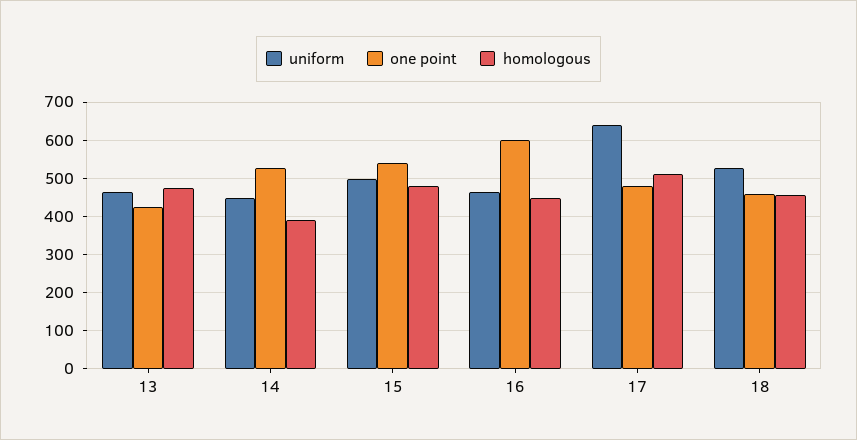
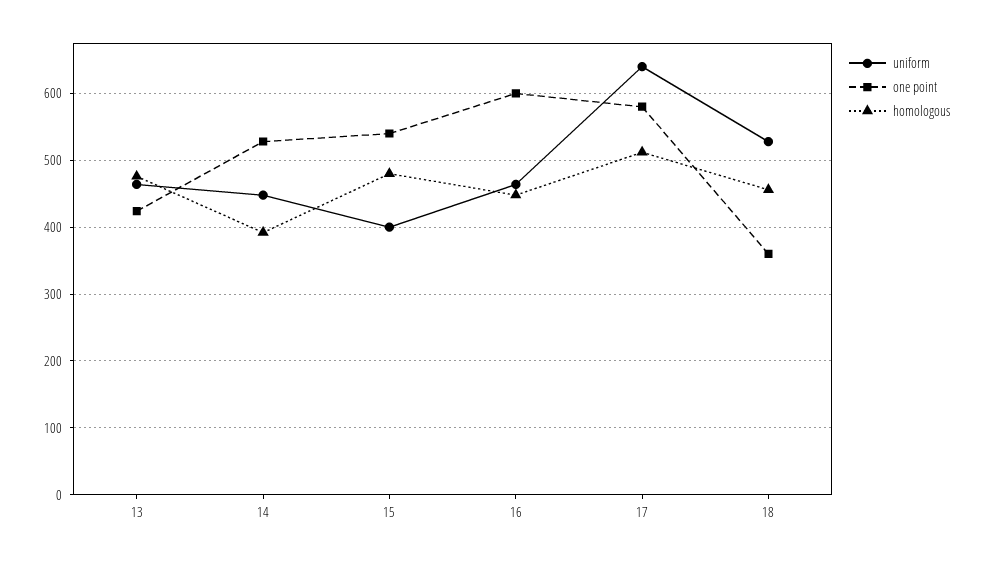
  {
    "uniform": {
      "13": 460,
      "14": 450,
-     "15": 500,
+     "15": 400,
      "16": 460,
      "17": 640,
      "18": 530
    },
    "one point": {
      "13": 420,
      "14": 530,
      "15": 540,
      "16": 600,
-     "17": 480,
+     "17": 580,
-     "18": 460
+     "18": 360
    },
    "homologous": {
      "13": 480,
      "14": 390,
      "15": 480,
      "16": 450,
      "17": 510,
      "18": 460
    }
  }

